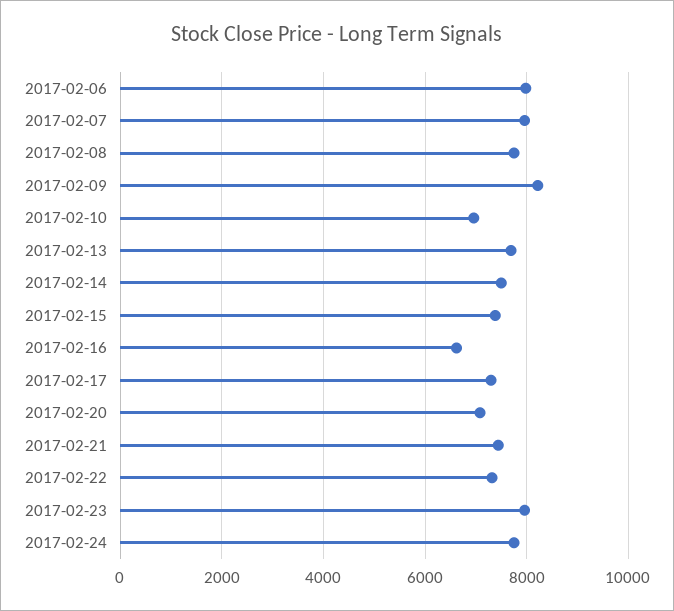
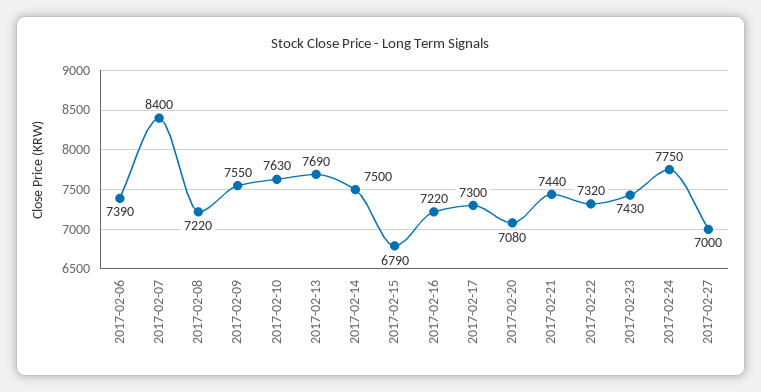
  {
-   "2017-02-06": 8000,
+   "2017-02-06": 7390,
-   "2017-02-07": 8000,
+   "2017-02-07": 8400,
-   "2017-02-08": 7800,
+   "2017-02-08": 7220,
-   "2017-02-09": 8200,
+   "2017-02-09": 7550,
-   "2017-02-10": 7000,
+   "2017-02-10": 7630,
    "2017-02-13": 7690,
    "2017-02-14": 7500,
-   "2017-02-15": 7400,
+   "2017-02-15": 6790,
-   "2017-02-16": 6600,
+   "2017-02-16": 7220,
    "2017-02-17": 7300,
    "2017-02-20": 7080,
    "2017-02-21": 7440,
    "2017-02-22": 7320,
-   "2017-02-23": 8000,
+   "2017-02-23": 7430,
-   "2017-02-24": 7750
+   "2017-02-24": 7750,
+   "2017-02-27": 7000
  }

